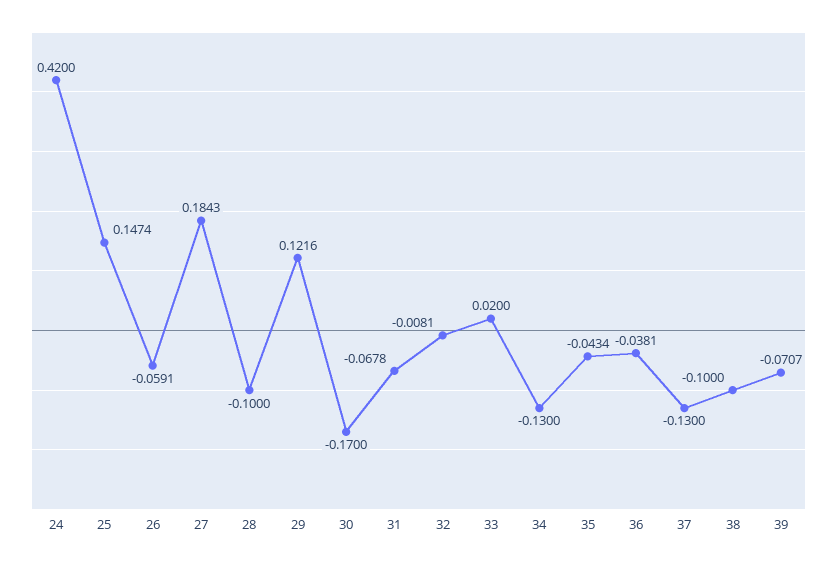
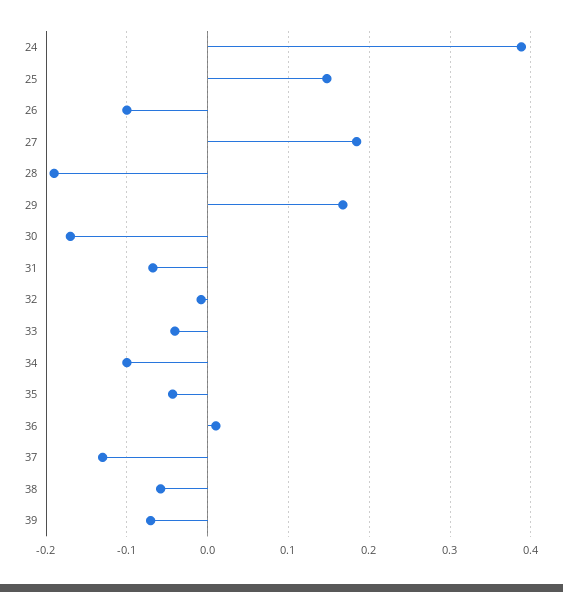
  {
-   "24": 0.42,
+   "24": 0.39,
    "25": 0.1474,
-   "26": -0.0591,
+   "26": -0.1,
    "27": 0.1843,
-   "28": -0.1,
+   "28": -0.19,
-   "29": 0.1216,
+   "29": 0.17,
    "30": -0.17,
    "31": -0.0678,
    "32": -0.0081,
-   "33": 0.02,
+   "33": -0.04,
-   "34": -0.13,
+   "34": -0.1,
    "35": -0.0434,
-   "36": -0.0381,
+   "36": 0.01,
    "37": -0.13,
-   "38": -0.1,
+   "38": -0.06,
    "39": -0.0707
  }

